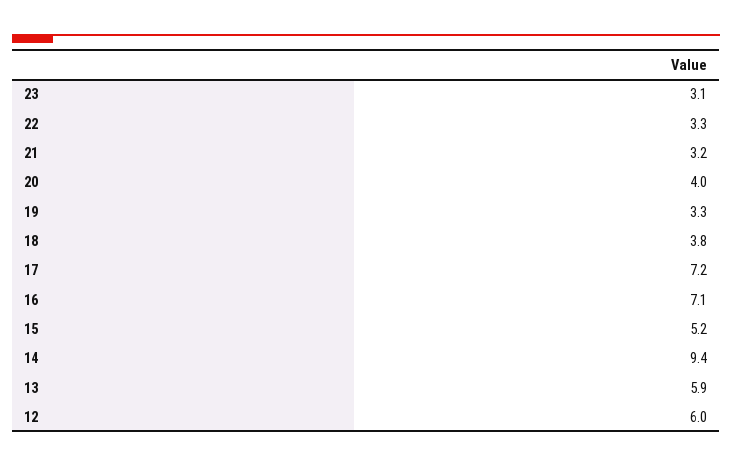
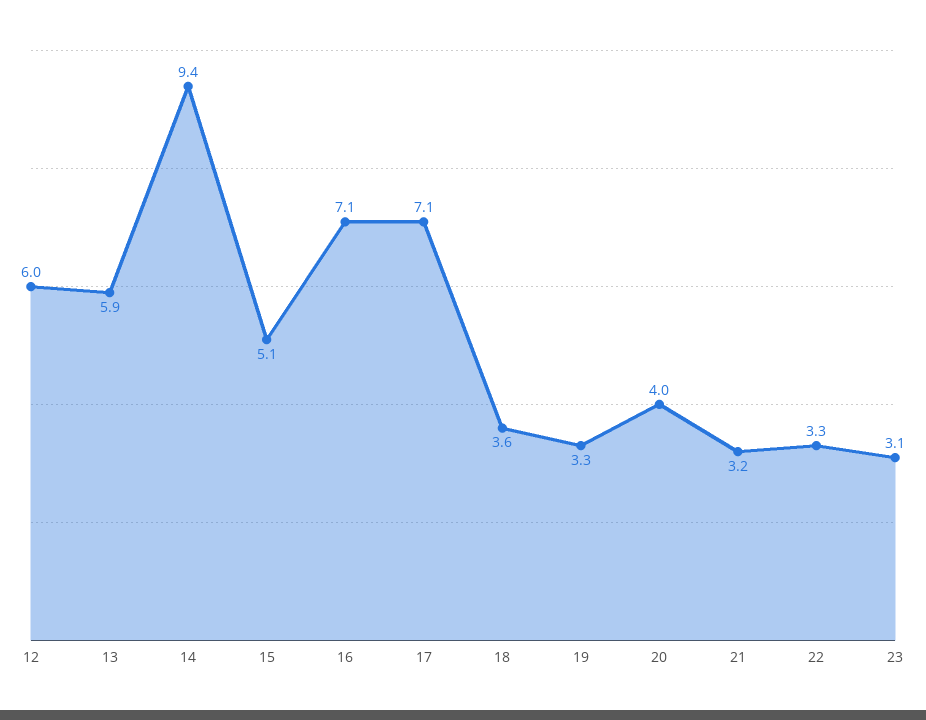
  {
    "23": 3.1,
    "22": 3.3,
    "21": 3.2,
    "20": 4,
    "19": 3.3,
-   "18": 3.8,
+   "18": 3.6,
-   "17": 7.2,
+   "17": 7.1,
    "16": 7.1,
-   "15": 5.2,
+   "15": 5.1,
    "14": 9.4,
    "13": 5.9,
    "12": 6
  }

